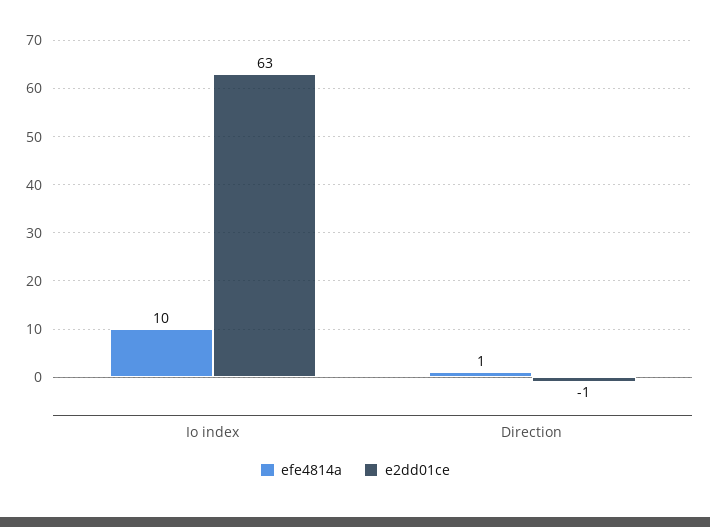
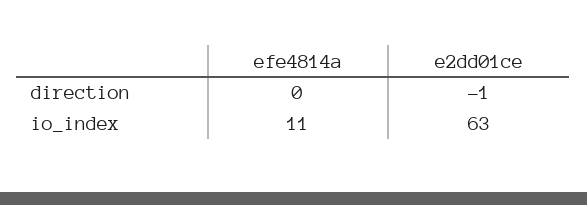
  {
    "efe4814a": {
-     "Io index": 10,
+     "Io index": 11,
-     "Direction": 1
+     "Direction": 0
    },
    "e2dd01ce": {
      "Io index": 63,
      "Direction": -1
    }
  }

